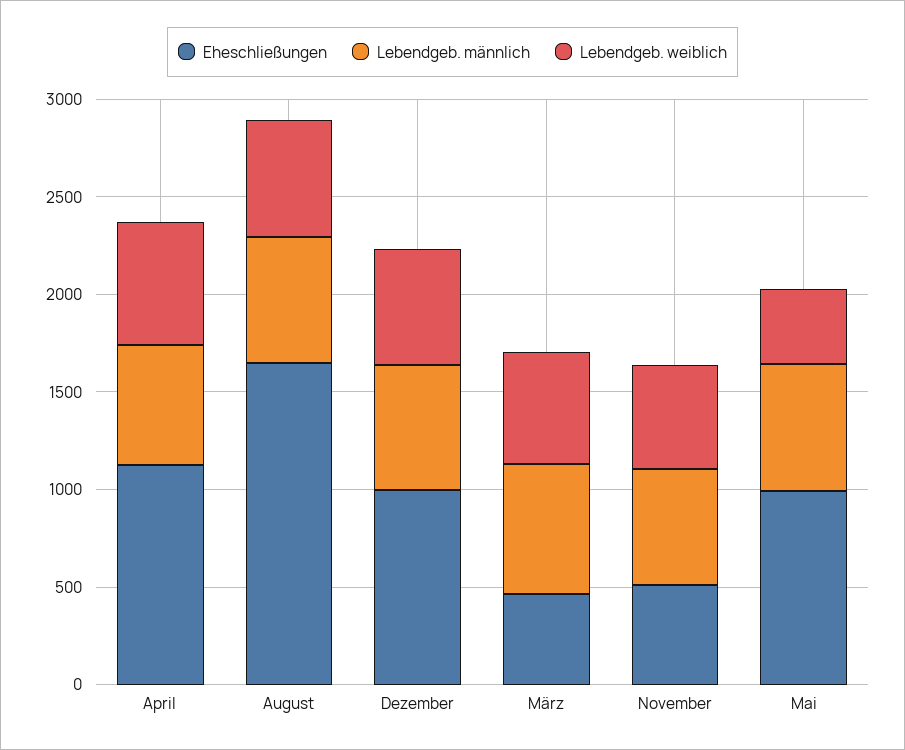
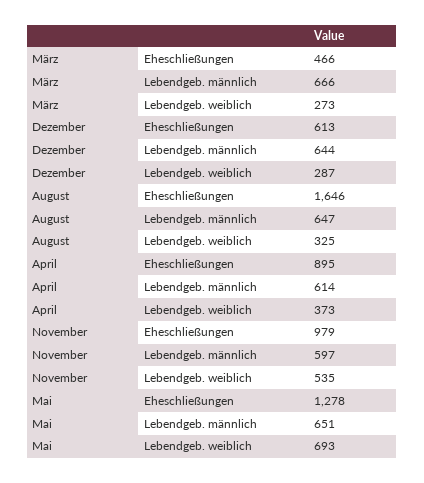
  {
    "Eheschließungen": {
-     "April": 1100,
+     "April": 895,
      "August": 1646,
-     "Dezember": 1000,
+     "Dezember": 613,
      "März": 466,
-     "November": 500,
+     "November": 979,
-     "Mai": 1000
+     "Mai": 1278
    },
    "Lebendgeb. männlich": {
      "April": 614,
      "August": 647,
      "Dezember": 644,
      "März": 666,
      "November": 597,
      "Mai": 651
    },
    "Lebendgeb. weiblich": {
-     "April": 600,
+     "April": 373,
-     "August": 600,
+     "August": 325,
-     "Dezember": 600,
+     "Dezember": 287,
-     "März": 600,
+     "März": 273,
      "November": 535,
-     "Mai": 400
+     "Mai": 693
    }
  }

